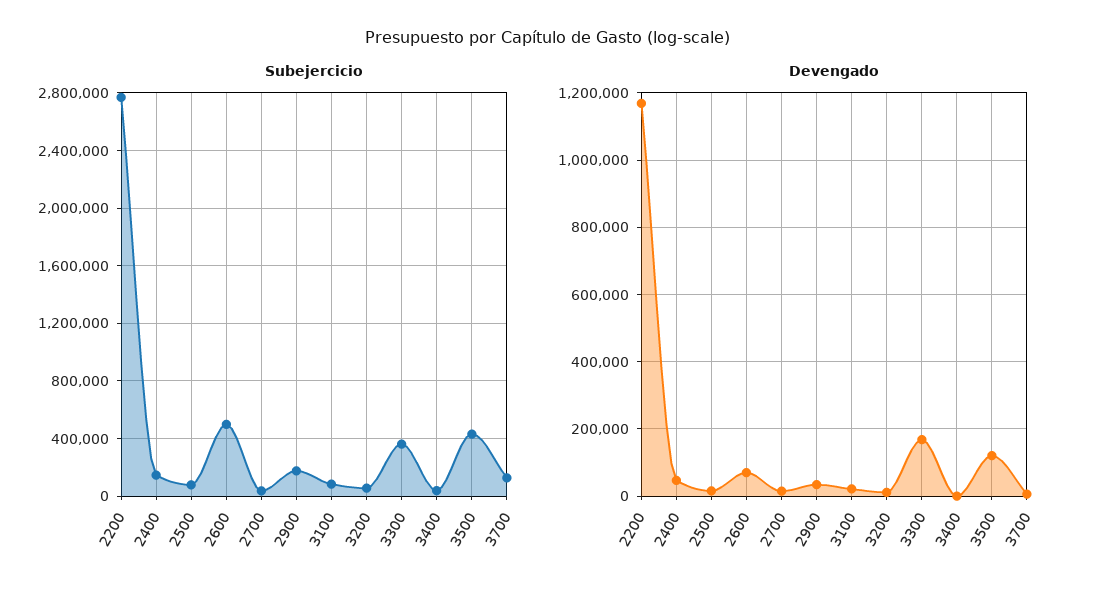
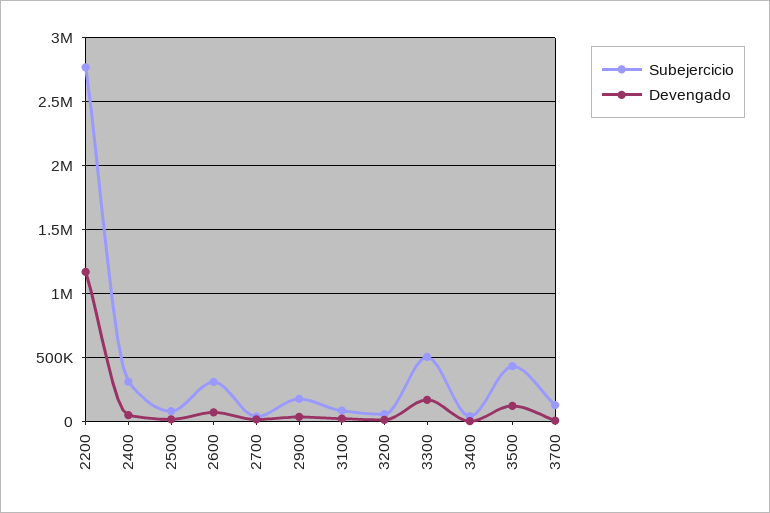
  {
    "Subejercicio": {
      "2200": 2750000,
-     "2400": 150000,
+     "2400": 300000,
      "2500": 100000,
-     "2600": 500000,
+     "2600": 300000,
      "2700": 50000,
      "2900": 200000,
      "3100": 100000,
      "3200": 50000,
-     "3300": 350000,
+     "3300": 500000,
      "3400": 50000,
      "3500": 450000,
      "3700": 150000
    },
    "Devengado": {
      "2200": 1160000,
      "2400": 40000,
      "2500": 20000,
      "2600": 80000,
      "2700": 20000,
      "2900": 40000,
      "3100": 20000,
      "3200": 20000,
      "3300": 160000,
      "3400": 0,
      "3500": 120000,
      "3700": 0
    }
  }

